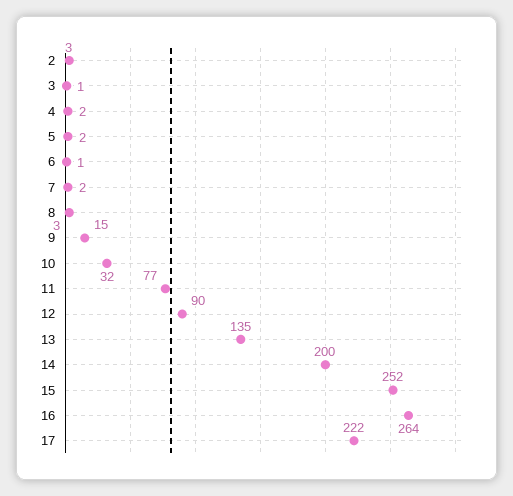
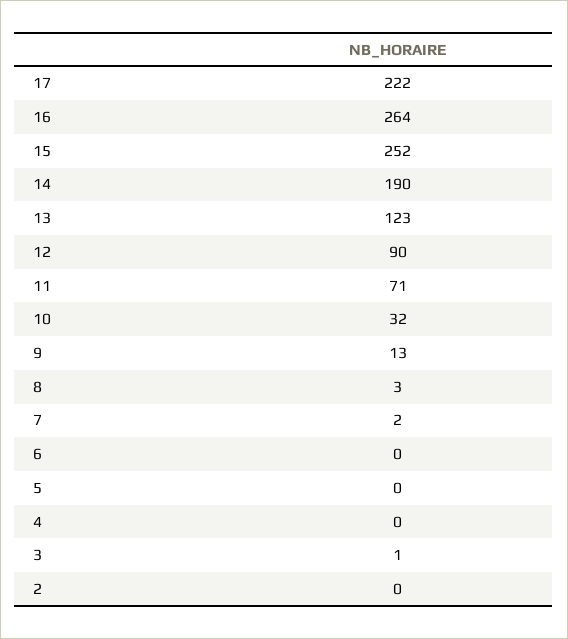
  {
-   "2": 3,
+   "2": 0,
    "3": 1,
-   "4": 2,
+   "4": 0,
-   "5": 2,
+   "5": 0,
-   "6": 1,
+   "6": 0,
    "7": 2,
    "8": 3,
-   "9": 15,
+   "9": 13,
    "10": 32,
-   "11": 77,
+   "11": 71,
    "12": 90,
-   "13": 135,
+   "13": 123,
-   "14": 200,
+   "14": 190,
    "15": 252,
    "16": 264,
    "17": 222
  }

